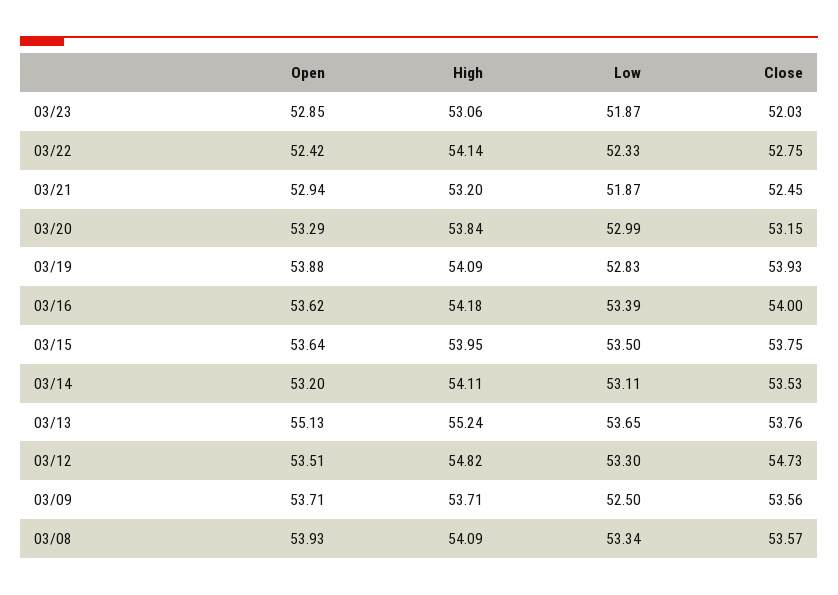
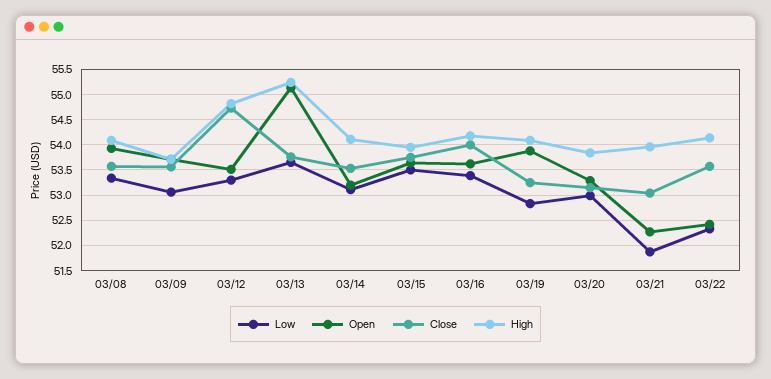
  {
    "Open": {
-     "03/23": 52.85,
      "03/22": 52.42,
-     "03/21": 52.94,
+     "03/21": 52.25,
      "03/20": 53.29,
      "03/19": 53.88,
      "03/16": 53.62,
      "03/15": 53.64,
      "03/14": 53.2,
      "03/13": 55.13,
      "03/12": 53.51,
      "03/09": 53.71,
      "03/08": 53.93
    },
    "High": {
-     "03/23": 53.06,
      "03/22": 54.14,
-     "03/21": 53.2,
+     "03/21": 54,
      "03/20": 53.84,
      "03/19": 54.09,
      "03/16": 54.18,
      "03/15": 53.95,
      "03/14": 54.11,
      "03/13": 55.24,
      "03/12": 54.82,
      "03/09": 53.71,
      "03/08": 54.09
    },
    "Low": {
-     "03/23": 51.87,
      "03/22": 52.33,
      "03/21": 51.87,
      "03/20": 52.99,
      "03/19": 52.83,
      "03/16": 53.39,
      "03/15": 53.5,
      "03/14": 53.11,
      "03/13": 53.65,
      "03/12": 53.3,
-     "03/09": 52.5,
+     "03/09": 53,
      "03/08": 53.34
    },
    "Close": {
-     "03/23": 52.03,
-     "03/22": 52.75,
+     "03/22": 53.5,
-     "03/21": 52.45,
+     "03/21": 53,
      "03/20": 53.15,
-     "03/19": 53.93,
+     "03/19": 53.25,
      "03/16": 54,
      "03/15": 53.75,
      "03/14": 53.53,
      "03/13": 53.76,
      "03/12": 54.73,
      "03/09": 53.56,
      "03/08": 53.57
    }
  }

